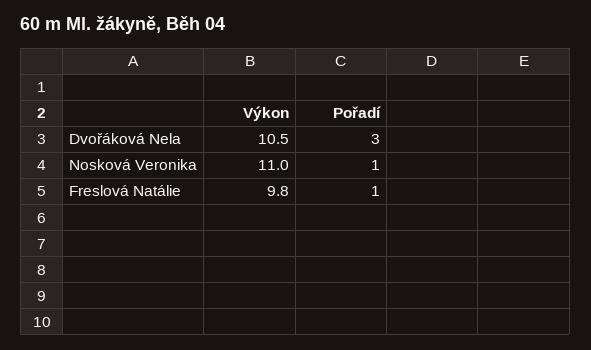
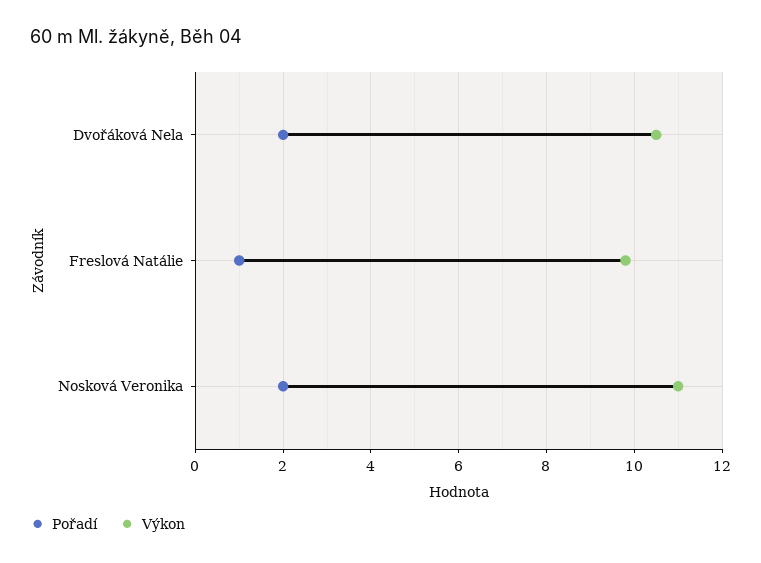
  {
    "Výkon": {
      "Dvořáková Nela": 10.5,
      "Nosková Veronika": 11,
      "Freslová Natálie": 9.8
    },
    "Pořadí": {
-     "Dvořáková Nela": 3,
+     "Dvořáková Nela": 2,
-     "Nosková Veronika": 1,
+     "Nosková Veronika": 2,
      "Freslová Natálie": 1
    }
  }

